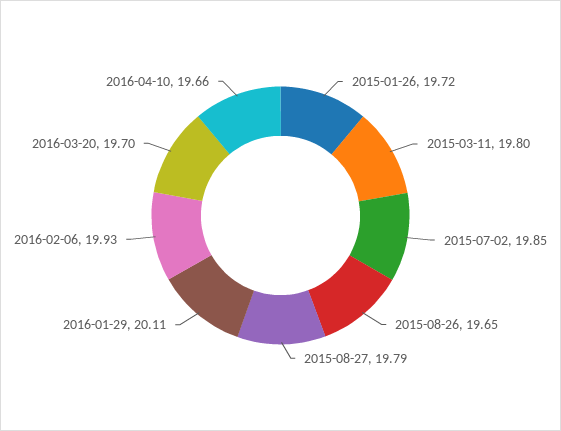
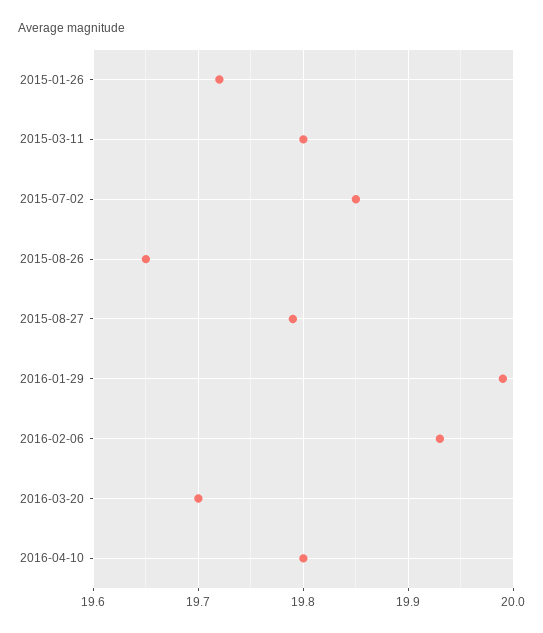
  {
    "2015-01-26": 19.72,
    "2015-03-11": 19.8,
    "2015-07-02": 19.85,
    "2015-08-26": 19.65,
    "2015-08-27": 19.79,
-   "2016-01-29": 20.11,
+   "2016-01-29": 19.99,
    "2016-02-06": 19.93,
    "2016-03-20": 19.7,
-   "2016-04-10": 19.66
+   "2016-04-10": 19.8
  }

